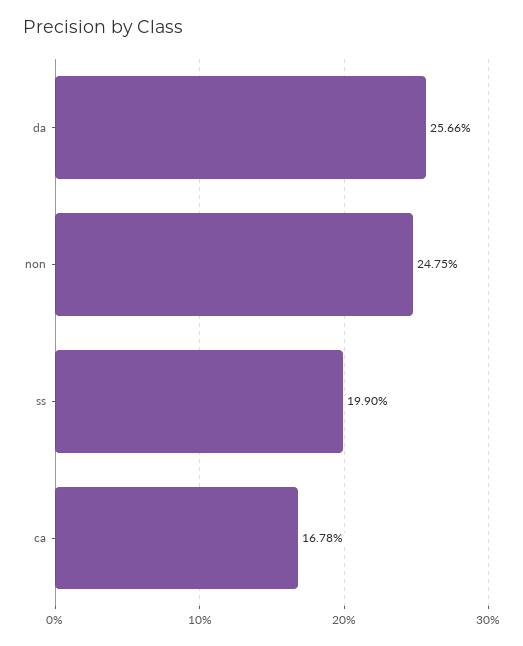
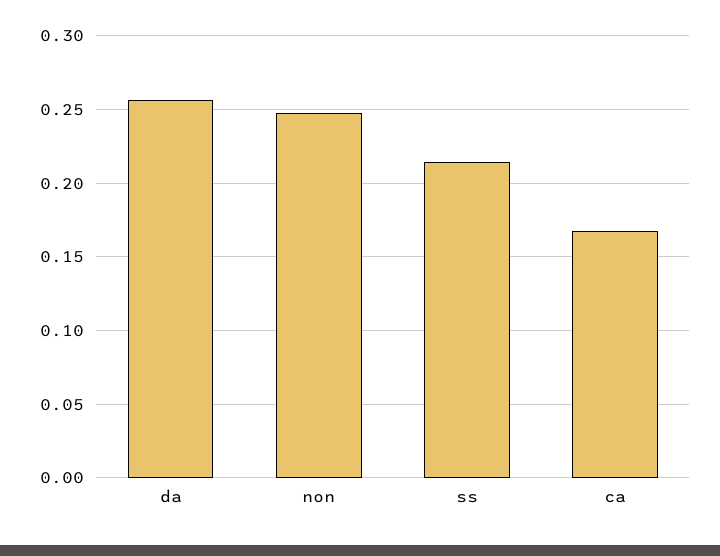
  {
    "da": 0.2566,
    "non": 0.2475,
-   "ss": 0.199,
+   "ss": 0.215,
    "ca": 0.1678
  }

